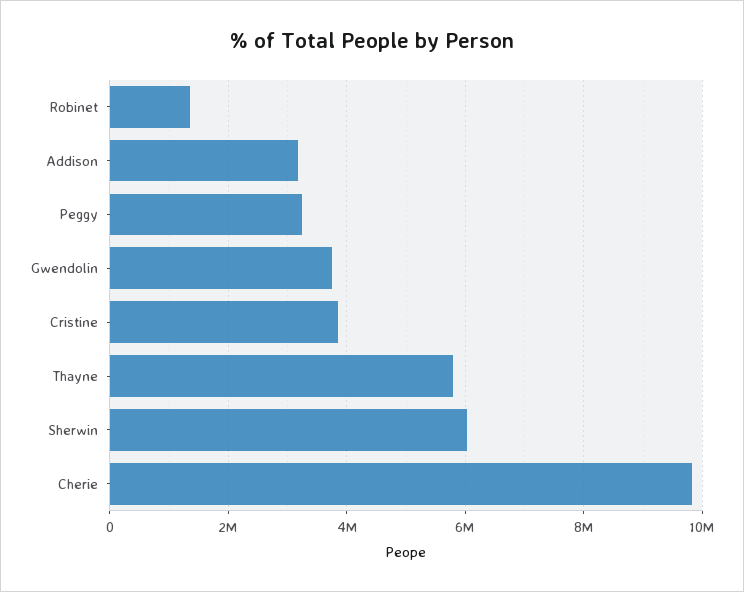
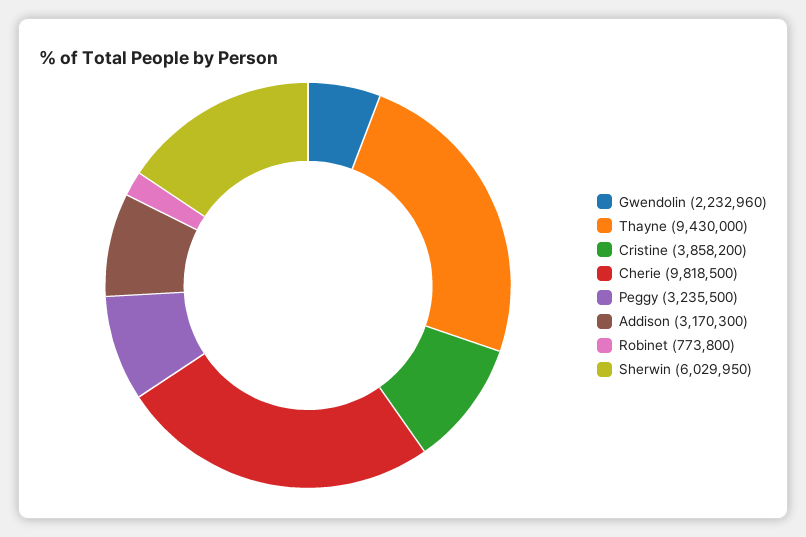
  {
-   "Robinet": 1400000,
+   "Robinet": 773800,
    "Addison": 3170300,
    "Peggy": 3235500,
-   "Gwendolin": 3800000,
+   "Gwendolin": 2232960,
    "Cristine": 3858200,
-   "Thayne": 5800000,
+   "Thayne": 9430000,
    "Sherwin": 6029950,
    "Cherie": 9818500
  }

